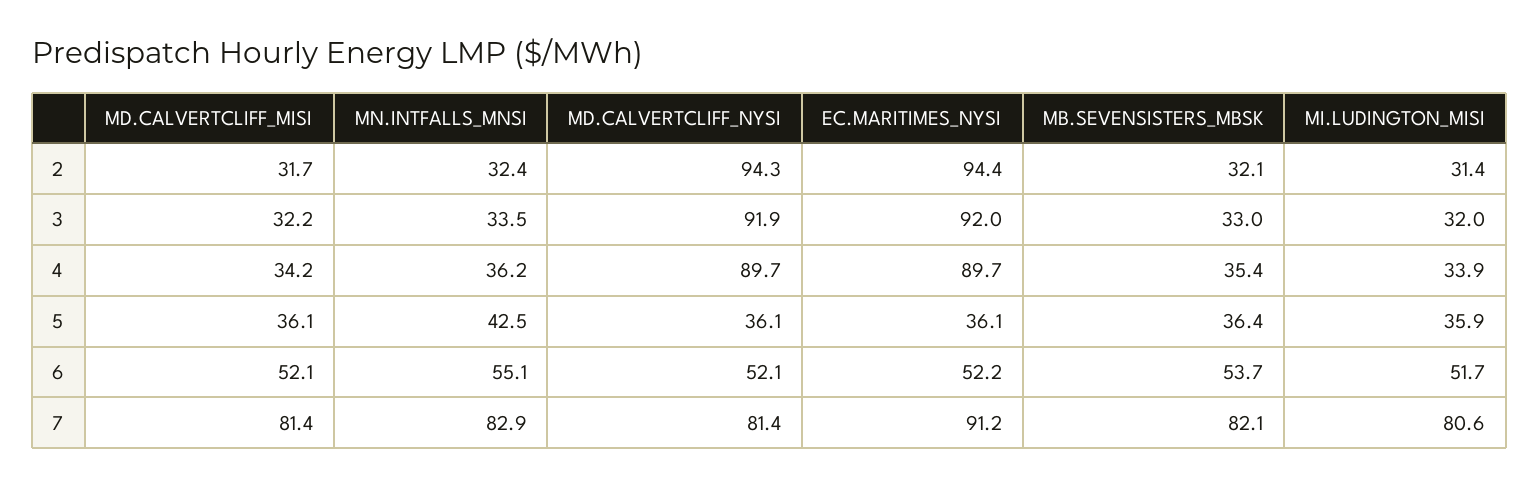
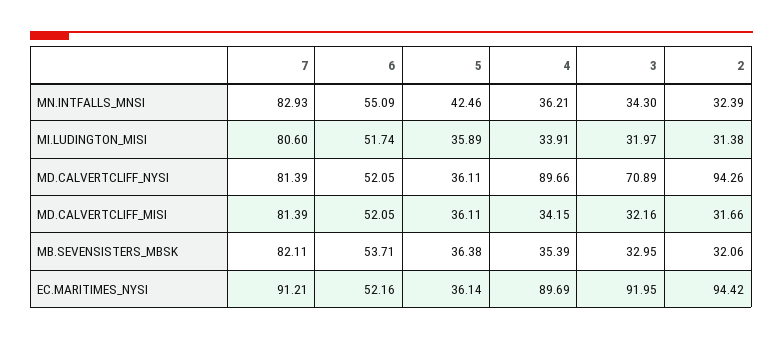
  {
    "MD.CALVERTCLIFF_MISI": {
      "2": 31.66,
      "3": 32.16,
      "4": 34.15,
      "5": 36.11,
      "6": 52.05,
      "7": 81.39
    },
    "MN.INTFALLS_MNSI": {
      "2": 32.39,
-     "3": 33.5,
+     "3": 34.3,
      "4": 36.21,
      "5": 42.46,
      "6": 55.09,
      "7": 82.93
    },
    "MD.CALVERTCLIFF_NYSI": {
      "2": 94.26,
-     "3": 91.9,
+     "3": 70.89,
      "4": 89.66,
      "5": 36.11,
      "6": 52.05,
      "7": 81.39
    },
    "EC.MARITIMES_NYSI": {
      "2": 94.42,
      "3": 91.95,
      "4": 89.69,
      "5": 36.14,
      "6": 52.16,
      "7": 91.21
    },
    "MB.SEVENSISTERS_MBSK": {
      "2": 32.06,
      "3": 32.95,
      "4": 35.39,
      "5": 36.38,
      "6": 53.71,
      "7": 82.11
    },
    "MI.LUDINGTON_MISI": {
      "2": 31.38,
      "3": 31.97,
      "4": 33.91,
      "5": 35.89,
      "6": 51.74,
      "7": 80.6
    }
  }

